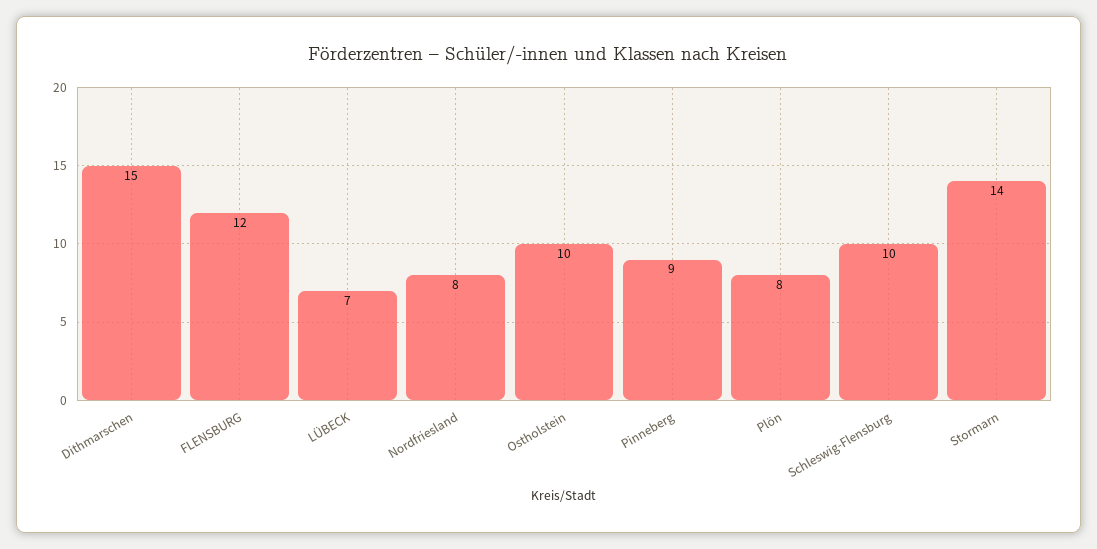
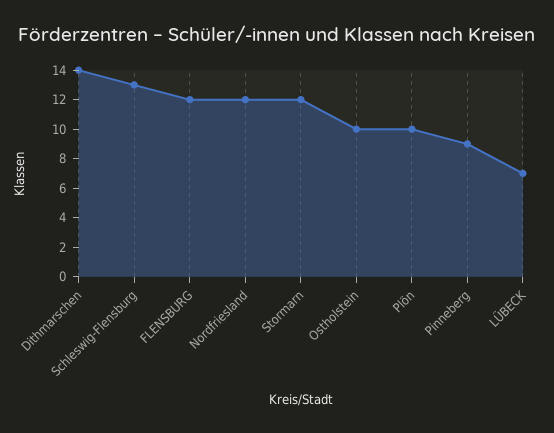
  {
-   "Dithmarschen": 15,
+   "Dithmarschen": 14,
    "FLENSBURG": 12,
    "LÜBECK": 7,
-   "Nordfriesland": 8,
+   "Nordfriesland": 12,
    "Ostholstein": 10,
    "Pinneberg": 9,
-   "Plön": 8,
+   "Plön": 10,
-   "Schleswig-Flensburg": 10,
+   "Schleswig-Flensburg": 13,
-   "Stormarn": 14
+   "Stormarn": 12
  }

